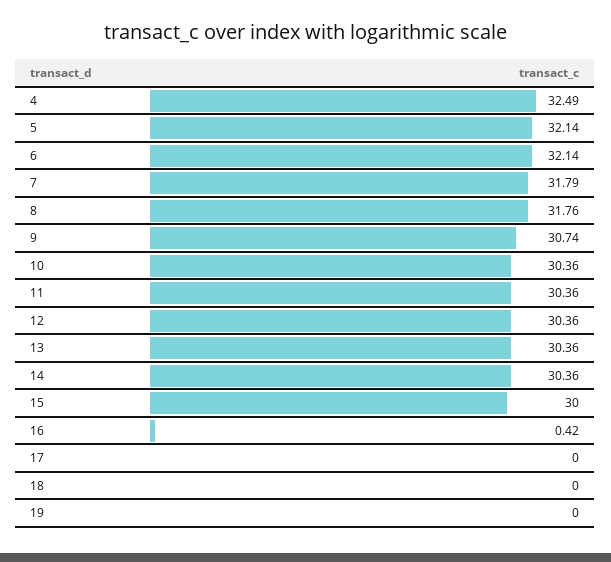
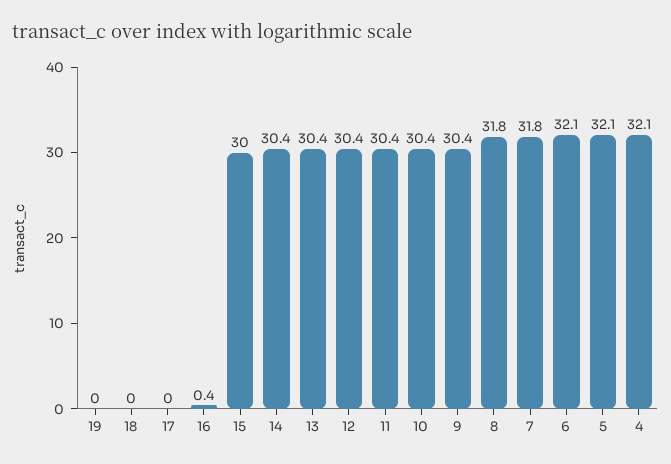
  {
-   "4": 32.49,
+   "4": 32.1,
    "5": 32.14,
    "6": 32.14,
    "7": 31.79,
    "8": 31.76,
-   "9": 30.74,
+   "9": 30.4,
    "10": 30.36,
    "11": 30.36,
    "12": 30.36,
    "13": 30.36,
    "14": 30.36,
    "15": 30,
    "16": 0.42,
    "17": 0,
    "18": 0,
    "19": 0
  }

